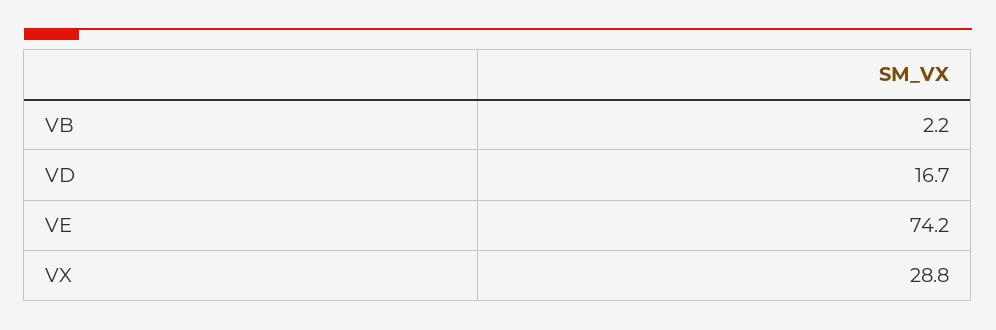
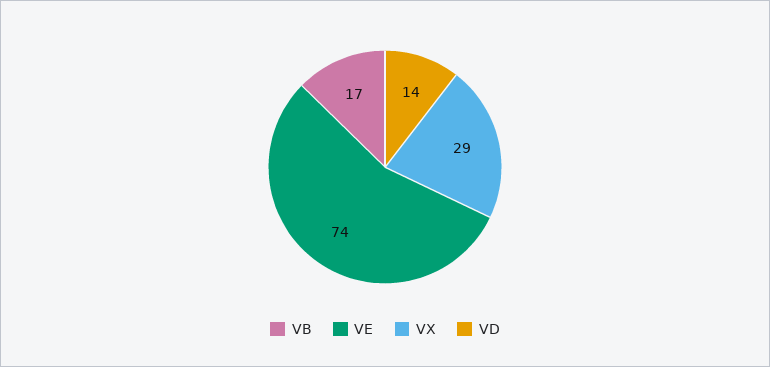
  {
-   "VB": 2.2,
+   "VB": 17,
-   "VD": 16.7,
+   "VD": 14,
    "VE": 74.2,
    "VX": 28.8
  }

